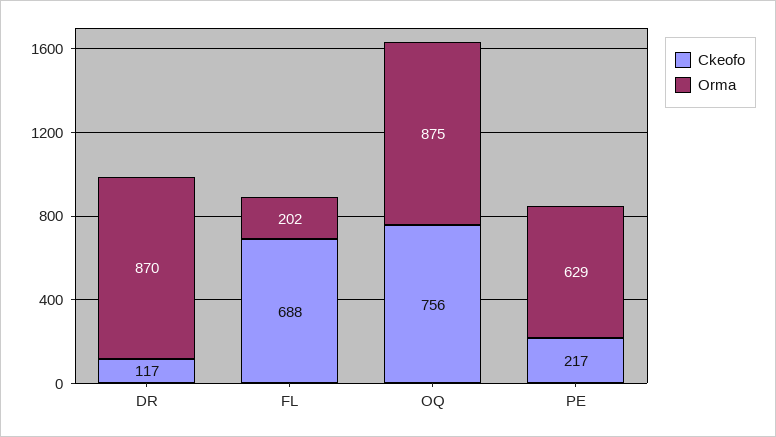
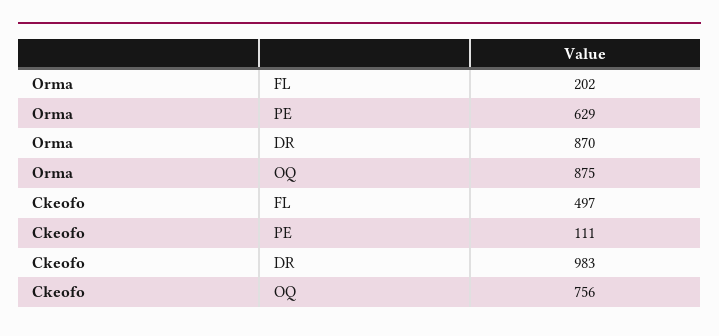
  {
    "Ckeofo": {
-     "DR": 117,
+     "DR": 983,
-     "FL": 688,
+     "FL": 497,
      "OQ": 756,
-     "PE": 217
+     "PE": 111
    },
    "Orma": {
      "DR": 870,
      "FL": 202,
      "OQ": 875,
      "PE": 629
    }
  }

